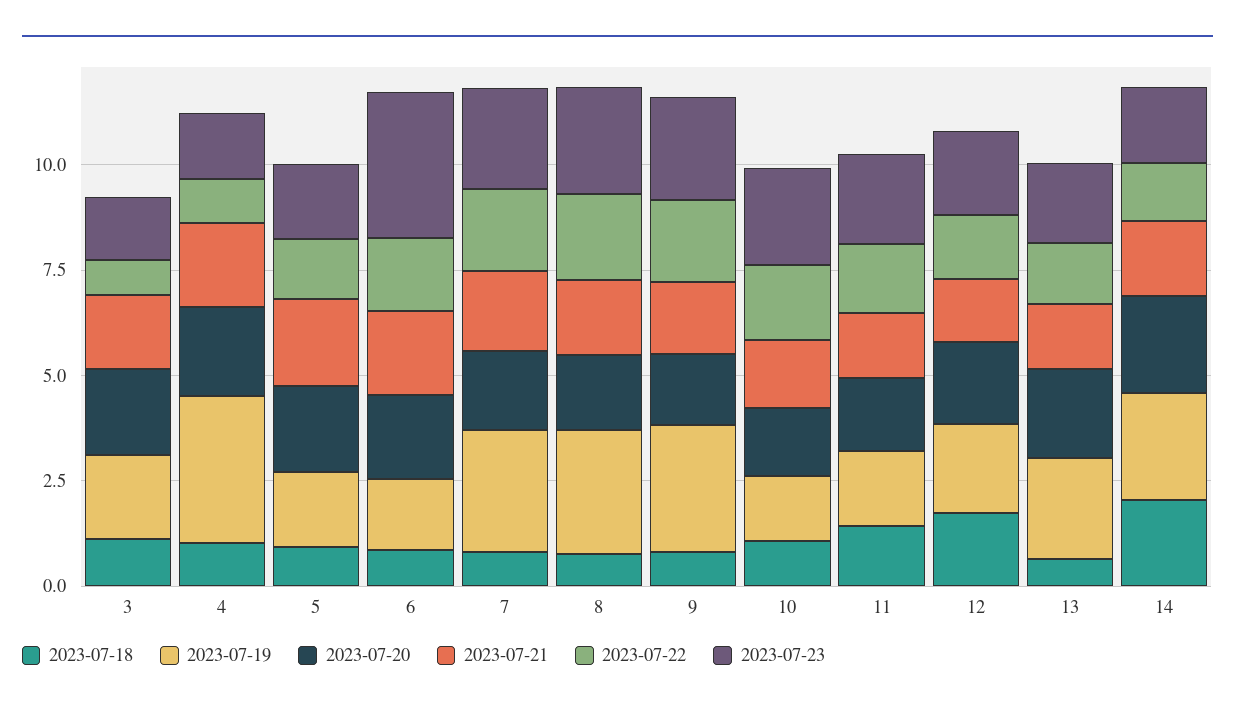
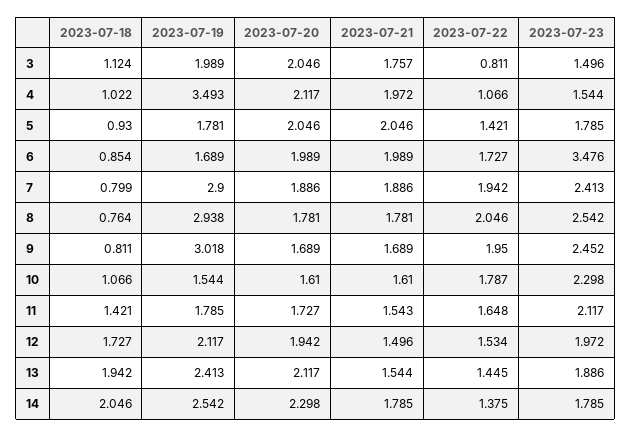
  {
    "2023-07-18": {
      "3": 1.124,
      "4": 1.022,
      "5": 0.93,
      "6": 0.854,
      "7": 0.799,
      "8": 0.764,
      "9": 0.811,
      "10": 1.066,
      "11": 1.421,
      "12": 1.727,
-     "13": 0.5,
+     "13": 1.942,
      "14": 2.046
    },
    "2023-07-19": {
      "3": 1.989,
      "4": 3.493,
      "5": 1.781,
      "6": 1.689,
      "7": 2.9,
      "8": 2.938,
      "9": 3.018,
      "10": 1.544,
      "11": 1.785,
      "12": 2.117,
      "13": 2.413,
      "14": 2.542
    },
    "2023-07-20": {
      "3": 2.046,
      "4": 2.117,
      "5": 2.046,
      "6": 1.989,
      "7": 1.886,
      "8": 1.781,
      "9": 1.689,
      "10": 1.61,
      "11": 1.727,
      "12": 1.942,
      "13": 2.117,
      "14": 2.298
    },
    "2023-07-21": {
      "3": 1.757,
      "4": 1.972,
      "5": 2.046,
      "6": 1.989,
      "7": 1.886,
      "8": 1.781,
      "9": 1.689,
      "10": 1.61,
      "11": 1.543,
      "12": 1.496,
      "13": 1.544,
      "14": 1.785
    },
    "2023-07-22": {
      "3": 0.811,
      "4": 1.066,
      "5": 1.421,
      "6": 1.727,
      "7": 1.942,
      "8": 2.046,
      "9": 1.95,
      "10": 1.787,
      "11": 1.648,
      "12": 1.534,
      "13": 1.445,
      "14": 1.375
    },
    "2023-07-23": {
      "3": 1.496,
      "4": 1.544,
      "5": 1.785,
      "6": 3.476,
      "7": 2.413,
      "8": 2.542,
      "9": 2.452,
      "10": 2.298,
      "11": 2.117,
      "12": 1.972,
      "13": 1.886,
      "14": 1.785
    }
  }

